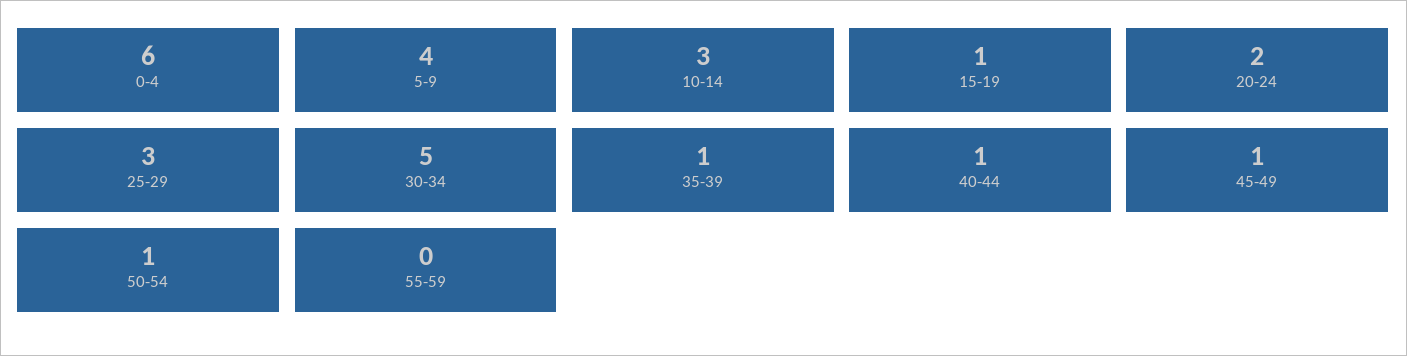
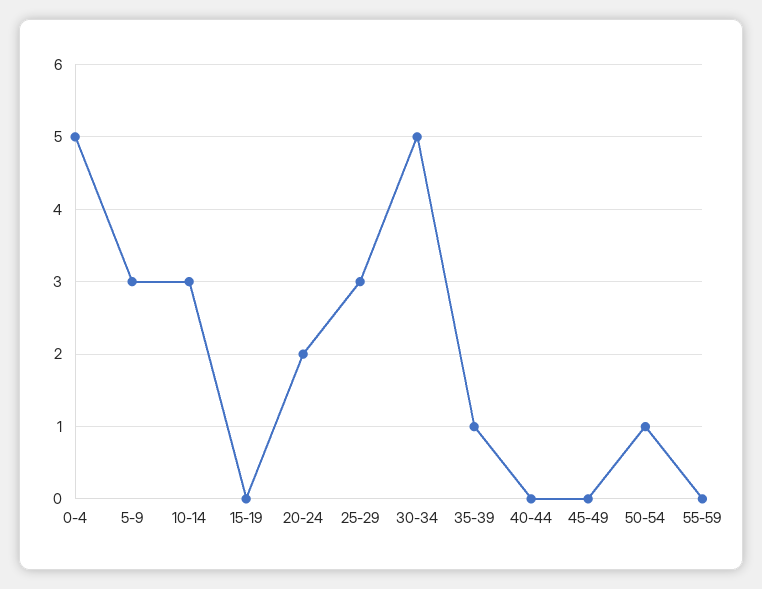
  {
-   "0-4": 6,
+   "0-4": 5,
-   "5-9": 4,
+   "5-9": 3,
    "10-14": 3,
-   "15-19": 1,
+   "15-19": 0,
    "20-24": 2,
    "25-29": 3,
    "30-34": 5,
    "35-39": 1,
-   "40-44": 1,
+   "40-44": 0,
-   "45-49": 1,
+   "45-49": 0,
    "50-54": 1,
    "55-59": 0
  }

